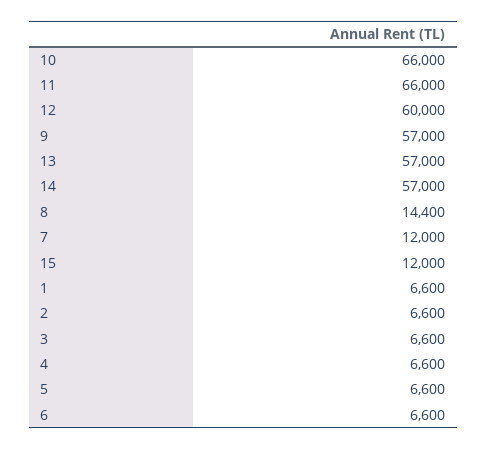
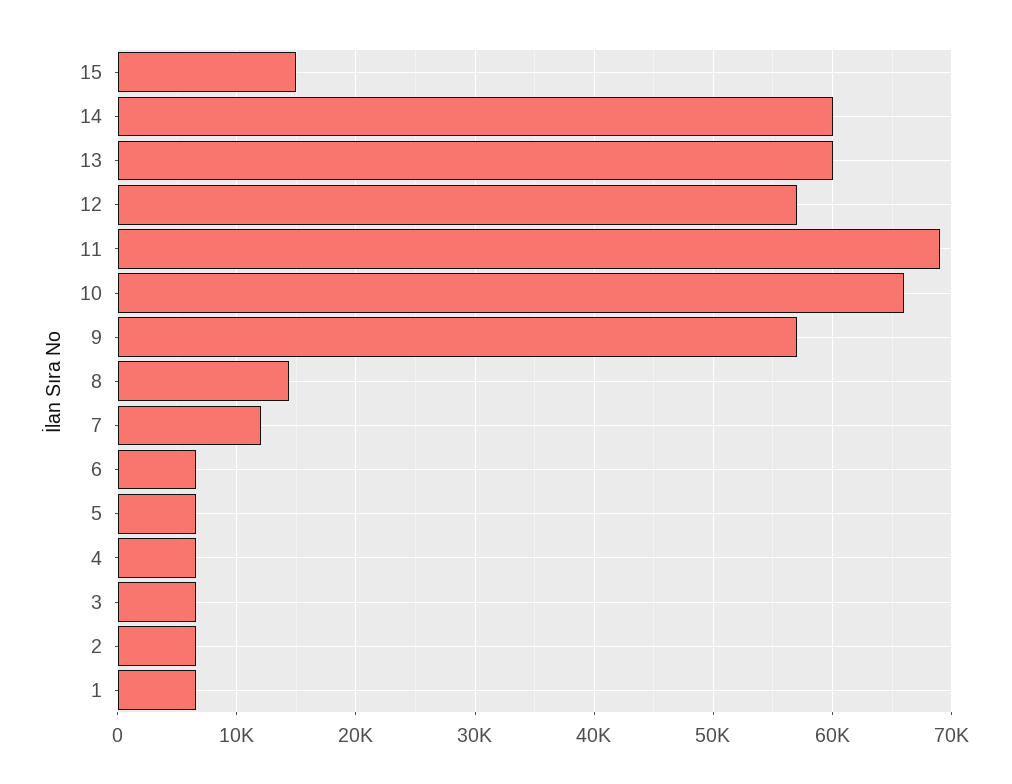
  {
    "10": 66000,
-   "11": 66000,
+   "11": 69000,
-   "12": 60000,
+   "12": 57000,
    "9": 57000,
-   "13": 57000,
+   "13": 60000,
-   "14": 57000,
+   "14": 60000,
    "8": 14400,
    "7": 12000,
-   "15": 12000,
+   "15": 15000,
    "1": 6600,
    "2": 6600,
    "3": 6600,
    "4": 6600,
    "5": 6600,
    "6": 6600
  }

